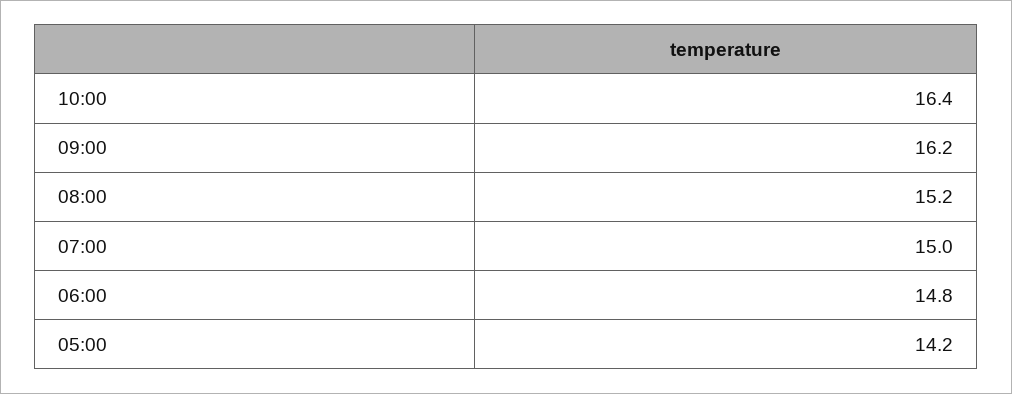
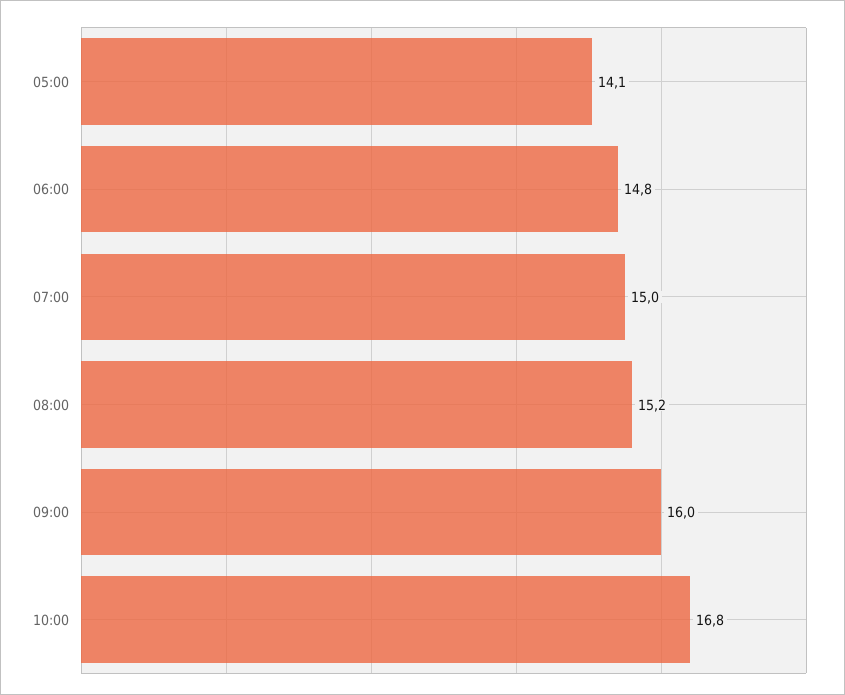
  {
-   "10:00": 16.4,
+   "10:00": 16.8,
-   "09:00": 16.2,
+   "09:00": 16,
    "08:00": 15.2,
    "07:00": 15,
    "06:00": 14.8,
-   "05:00": 14.2
+   "05:00": 14.1
  }

